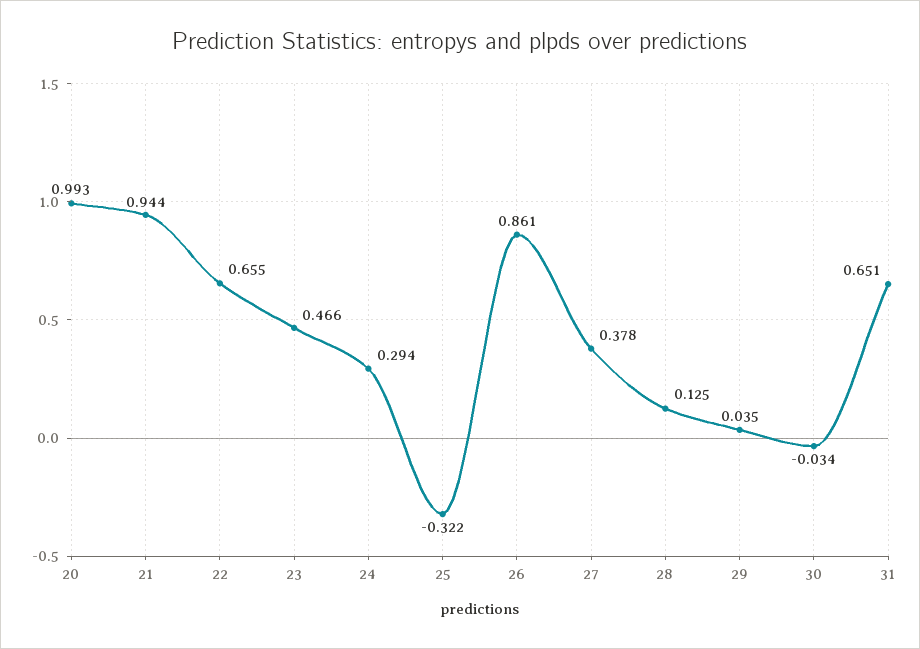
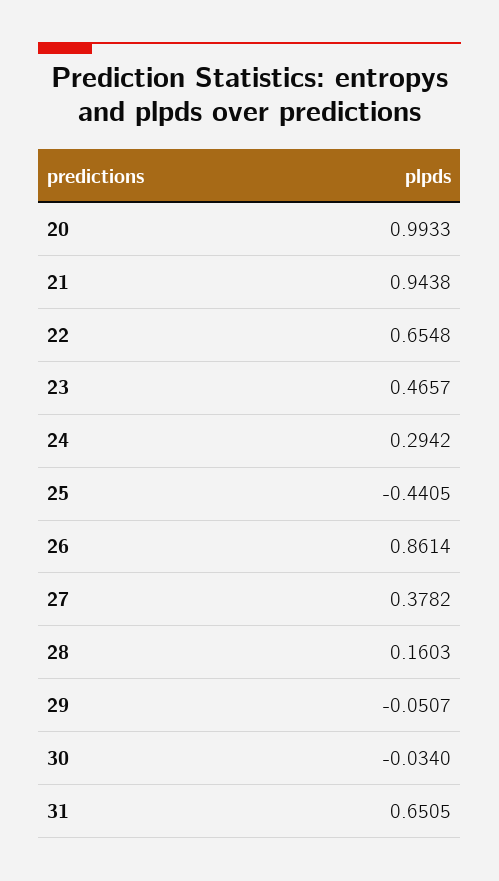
  {
    "20": 0.9933,
    "21": 0.9438,
    "22": 0.6548,
    "23": 0.4657,
    "24": 0.2942,
-   "25": -0.322,
+   "25": -0.4405,
    "26": 0.8614,
    "27": 0.3782,
-   "28": 0.125,
+   "28": 0.1603,
-   "29": 0.035,
+   "29": -0.0507,
    "30": -0.034,
    "31": 0.6505
  }

